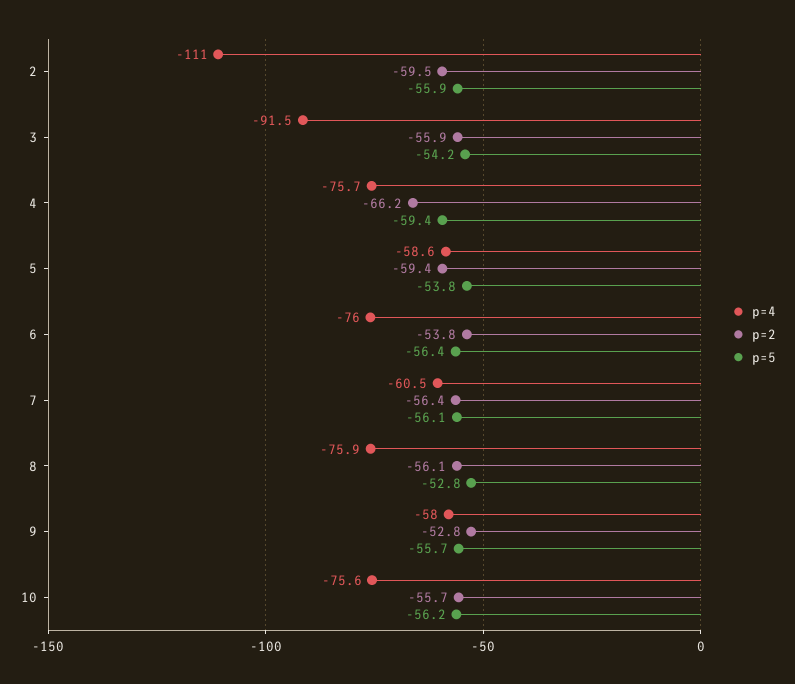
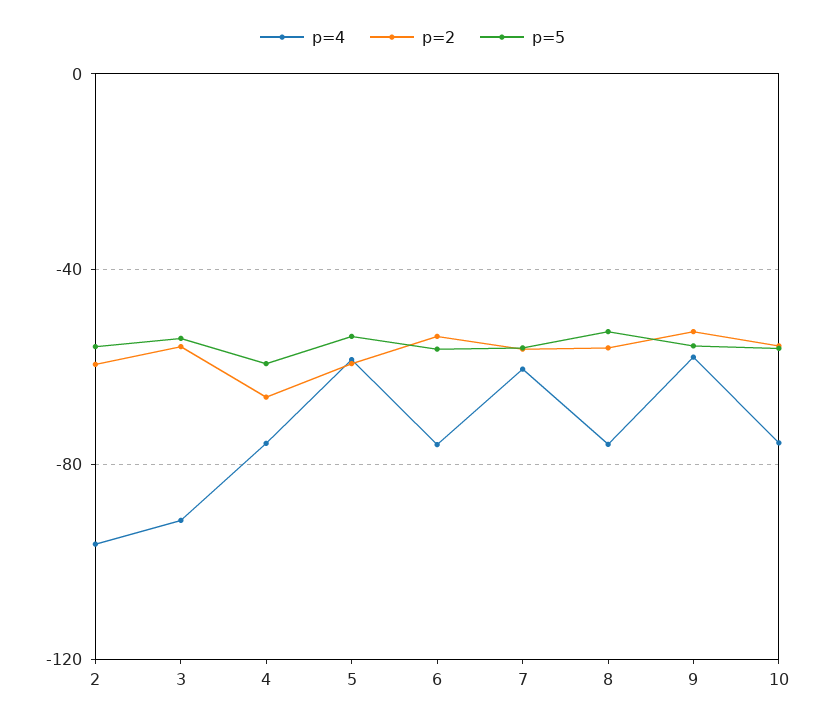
  {
    "p=4": {
-     "2": -111,
+     "2": -95,
      "3": -91.5,
      "4": -75.7,
      "5": -58.6,
      "6": -76,
      "7": -60.5,
      "8": -75.9,
      "9": -58,
      "10": -75.6
    },
    "p=2": {
      "2": -59.5,
      "3": -55.9,
      "4": -66.2,
      "5": -59.4,
      "6": -53.8,
      "7": -56.4,
      "8": -56.1,
      "9": -52.8,
      "10": -55.7
    },
    "p=5": {
      "2": -55.9,
      "3": -54.2,
      "4": -59.4,
      "5": -53.8,
      "6": -56.4,
      "7": -56.1,
      "8": -52.8,
      "9": -55.7,
      "10": -56.2
    }
  }

